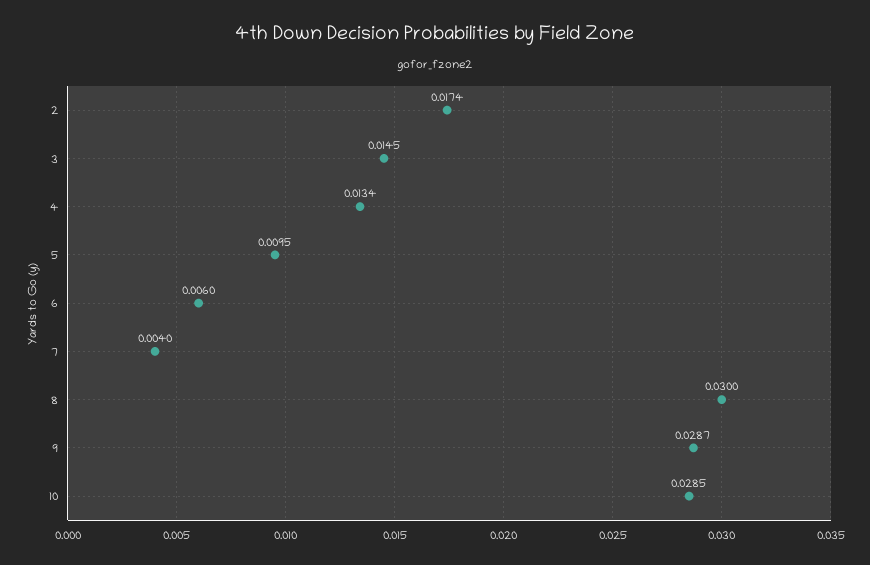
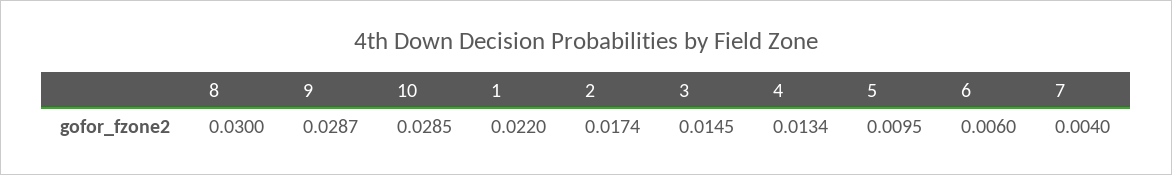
  {
    "2": 0.0174,
    "3": 0.0145,
    "4": 0.0134,
    "5": 0.0095,
    "6": 0.006,
    "7": 0.004,
    "8": 0.03,
    "9": 0.0287,
-   "10": 0.0285
+   "10": 0.0285,
+   "1": 0.022
  }

